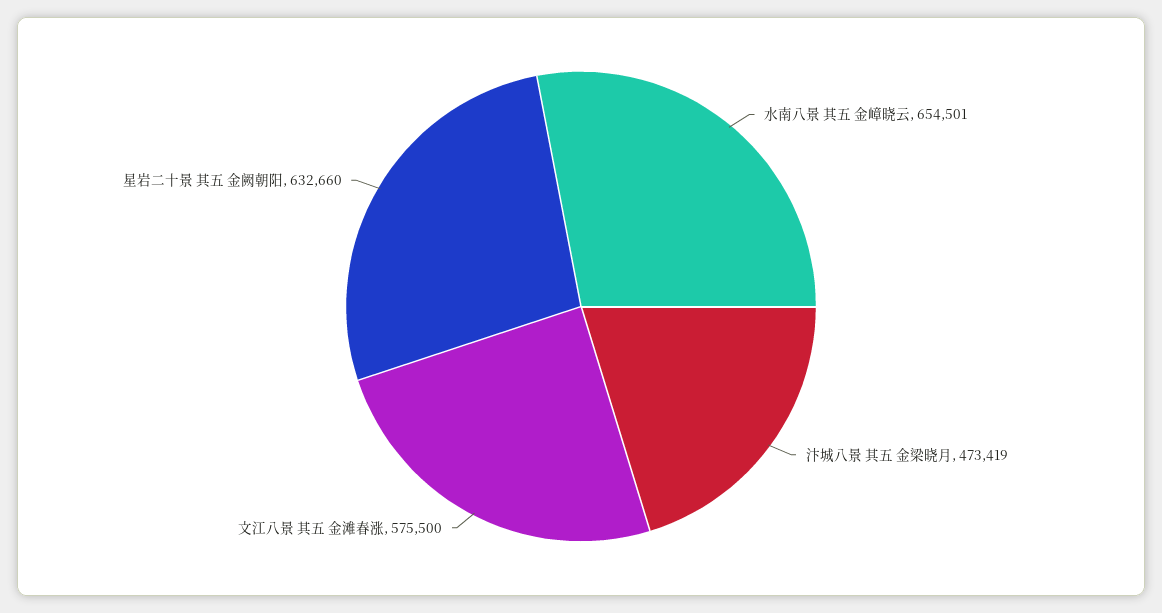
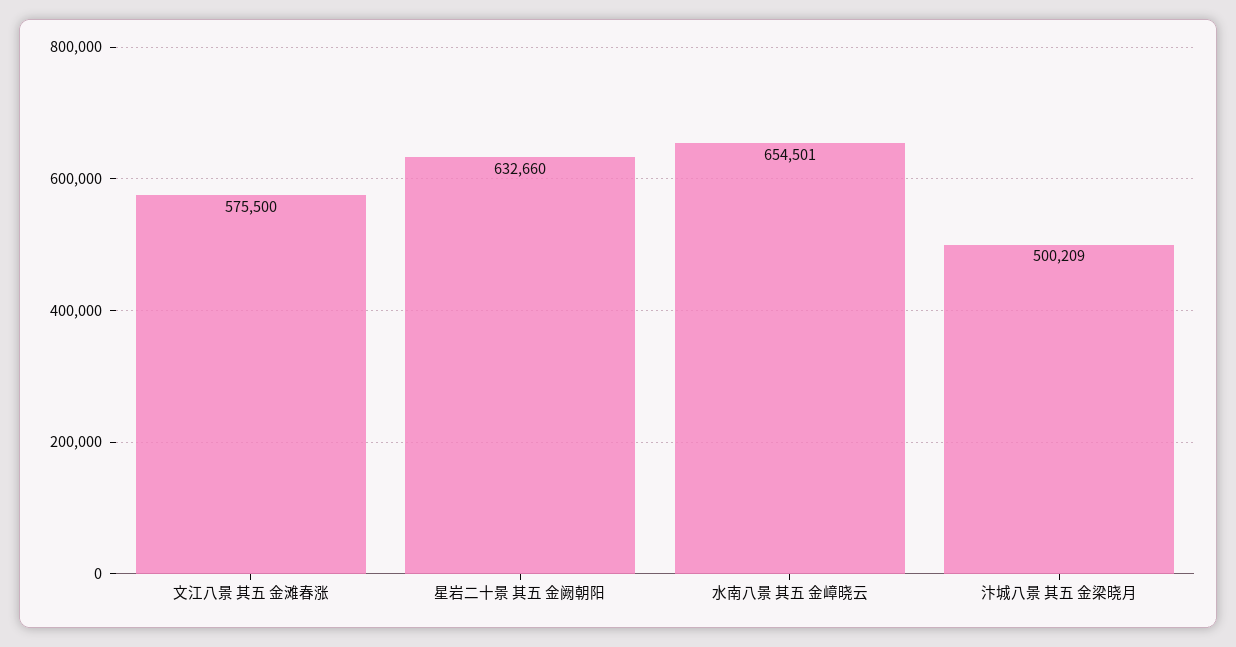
  {
    "水南八景 其五 金嶂晓云": 654501,
-   "汴城八景 其五 金梁晓月": 473419,
+   "汴城八景 其五 金梁晓月": 500209,
    "文江八景 其五 金滩春涨": 575500,
    "星岩二十景 其五 金阙朝阳": 632660
  }

